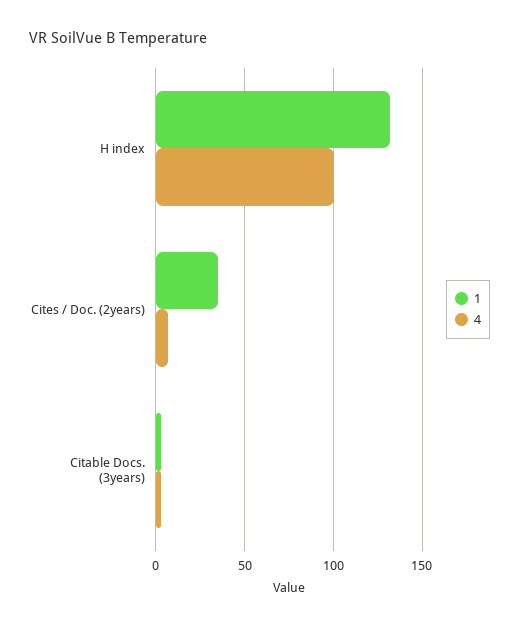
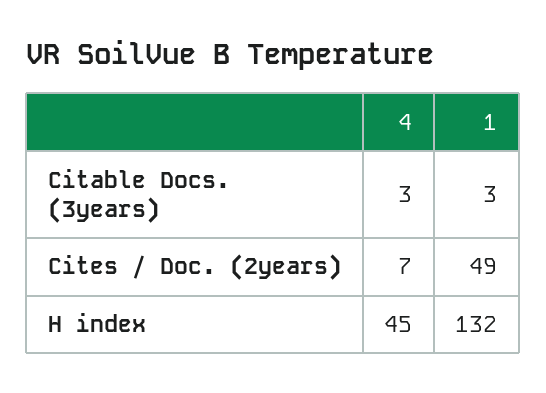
  {
    "1": {
      "H index": 132,
-     "Cites / Doc. (2years)": 35,
+     "Cites / Doc. (2years)": 49,
      "Citable Docs. (3years)": 3
    },
    "4": {
-     "H index": 100,
+     "H index": 45,
      "Cites / Doc. (2years)": 7,
      "Citable Docs. (3years)": 3
    }
  }

